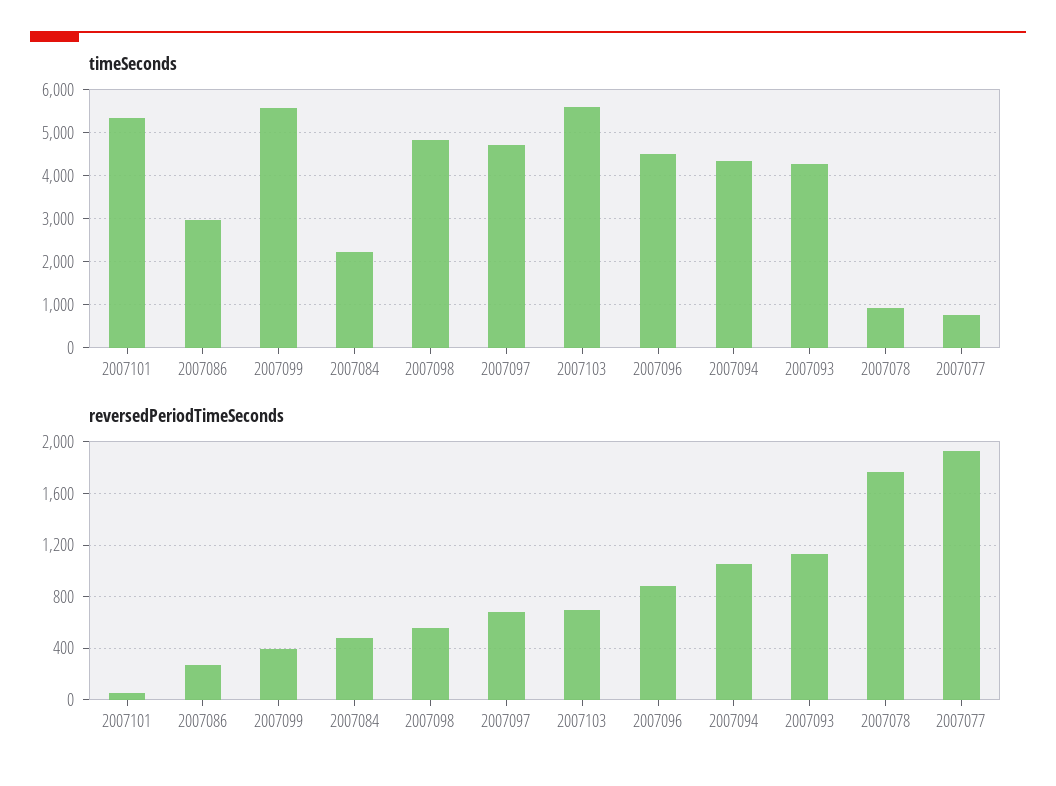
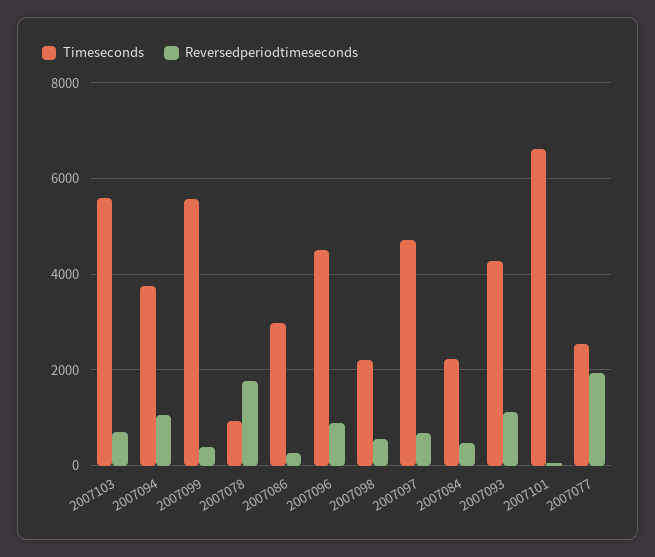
  {
    "timeSeconds": {
-     "2007101": 5400,
+     "2007101": 6600,
      "2007086": 3000,
      "2007099": 5600,
      "2007084": 2200,
-     "2007098": 4800,
+     "2007098": 2200,
      "2007097": 4800,
      "2007103": 5600,
      "2007096": 4600,
-     "2007094": 4400,
+     "2007094": 3800,
      "2007093": 4200,
      "2007078": 1000,
-     "2007077": 800
+     "2007077": 2600
    },
    "reversedPeriodTimeSeconds": {
      "2007101": 50,
      "2007086": 250,
      "2007099": 400,
      "2007084": 500,
      "2007098": 550,
      "2007097": 700,
      "2007103": 700,
      "2007096": 900,
      "2007094": 1050,
      "2007093": 1150,
      "2007078": 1750,
      "2007077": 1950
    }
  }

